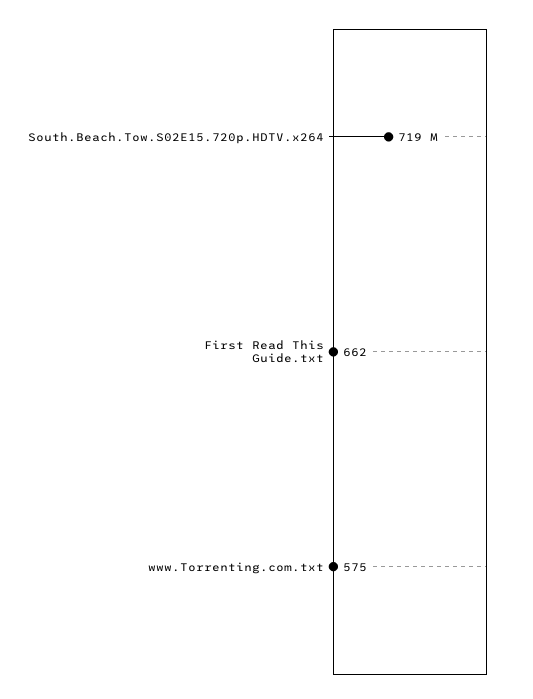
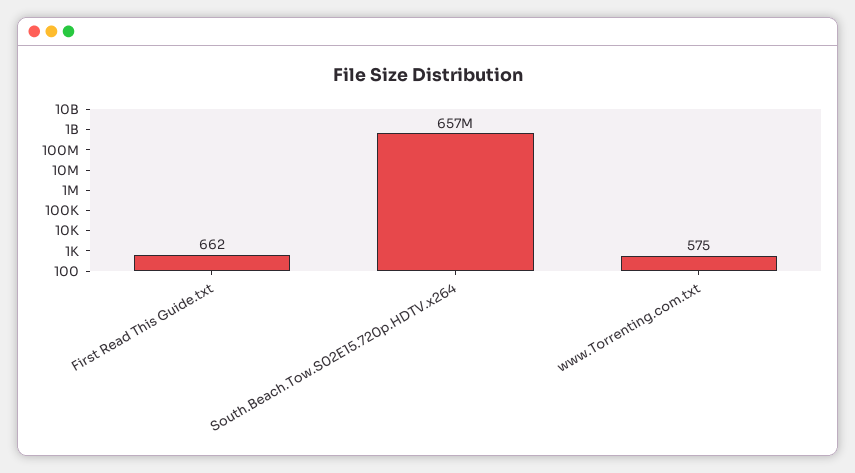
  {
-   "South.Beach.Tow.S02E15.720p.HDTV.x264": 719000000,
+   "South.Beach.Tow.S02E15.720p.HDTV.x264": 657000000,
    "First Read This Guide.txt": 662,
    "www.Torrenting.com.txt": 575
  }

